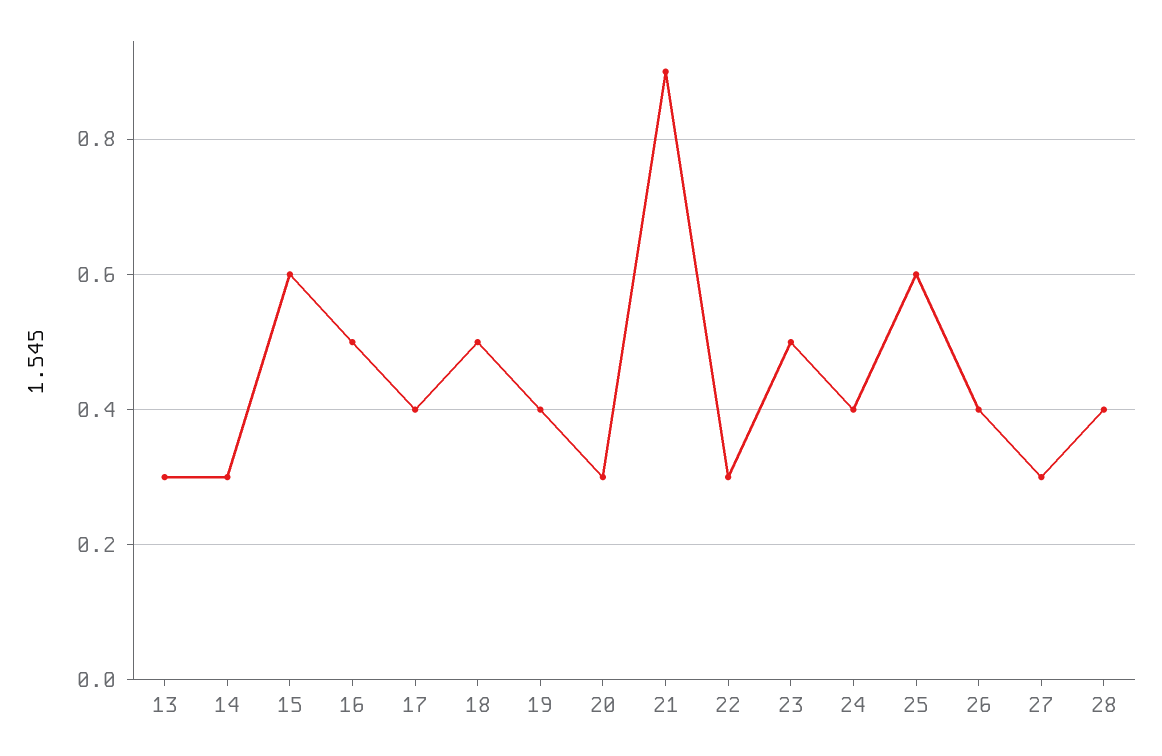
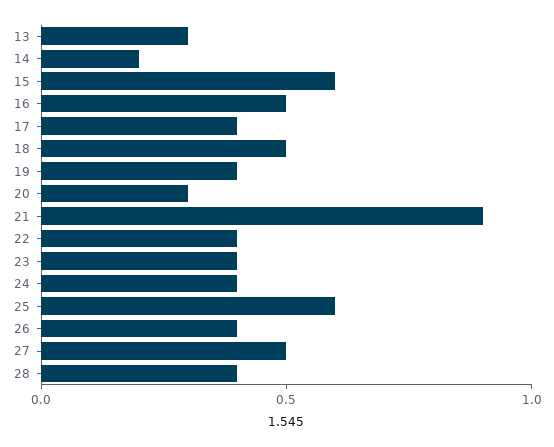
  {
    "13": 0.3,
-   "14": 0.3,
+   "14": 0.2,
    "15": 0.6,
    "16": 0.5,
    "17": 0.4,
    "18": 0.5,
    "19": 0.4,
    "20": 0.3,
    "21": 0.9,
-   "22": 0.3,
+   "22": 0.4,
-   "23": 0.5,
+   "23": 0.4,
    "24": 0.4,
    "25": 0.6,
    "26": 0.4,
-   "27": 0.3,
+   "27": 0.5,
    "28": 0.4
  }

